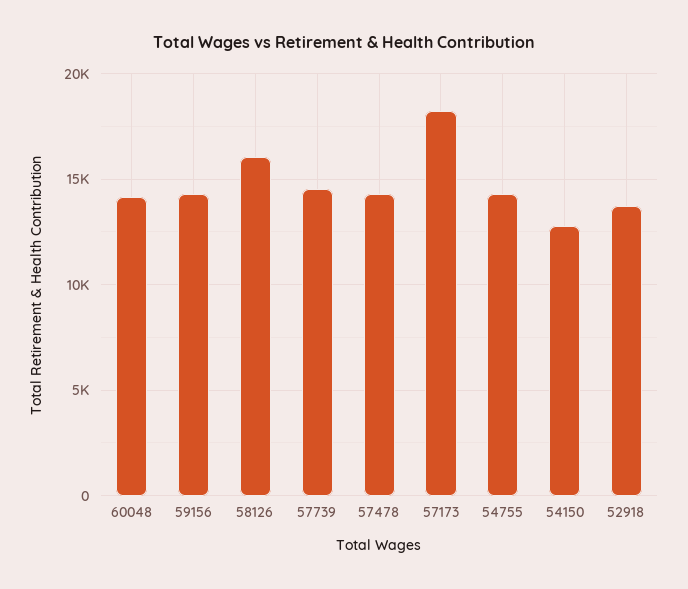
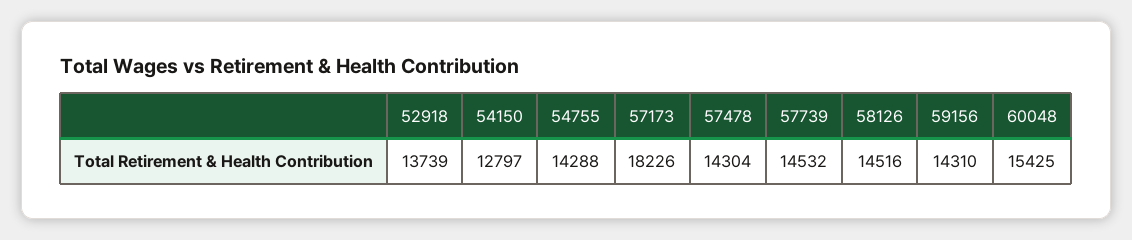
  {
-   "60048": 14000,
+   "60048": 15425,
    "59156": 14310,
-   "58126": 16000,
+   "58126": 14516,
    "57739": 14532,
    "57478": 14304,
    "57173": 18226,
    "54755": 14288,
    "54150": 12797,
    "52918": 13739
  }

